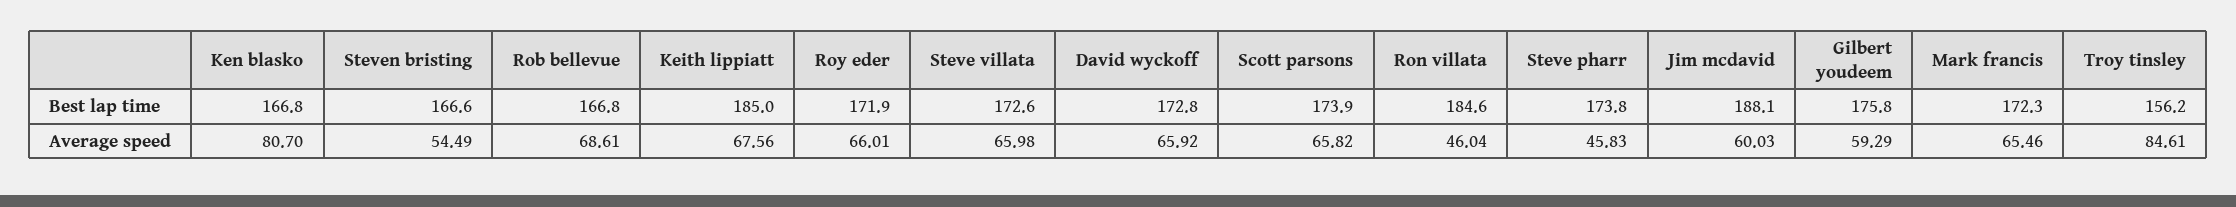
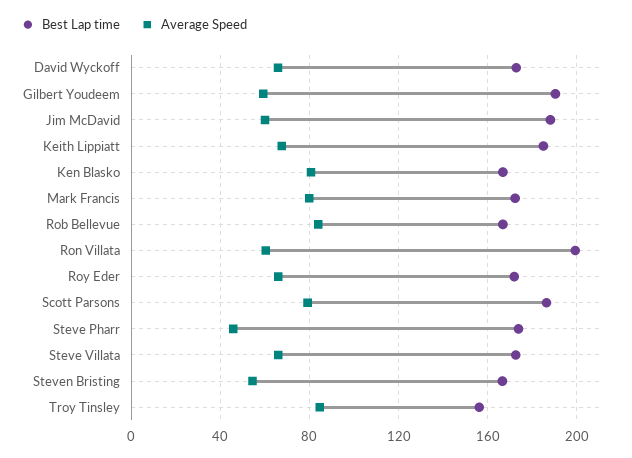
  {
    "Best lap time": {
      "Ken blasko": 166.8,
      "Steven bristing": 166.6,
      "Rob bellevue": 166.8,
      "Keith lippiatt": 185,
      "Roy eder": 171.9,
      "Steve villata": 172.6,
      "David wyckoff": 172.8,
-     "Scott parsons": 173.9,
+     "Scott parsons": 185,
-     "Ron villata": 184.6,
+     "Ron villata": 200,
      "Steve pharr": 173.8,
      "Jim mcdavid": 188.1,
-     "Gilbert youdeem": 175.8,
+     "Gilbert youdeem": 190,
      "Mark francis": 172.3,
      "Troy tinsley": 156.2
    },
    "Average speed": {
      "Ken blasko": 80.7,
      "Steven bristing": 54.49,
-     "Rob bellevue": 68.61,
+     "Rob bellevue": 85,
      "Keith lippiatt": 67.56,
      "Roy eder": 66.01,
      "Steve villata": 65.98,
      "David wyckoff": 65.92,
-     "Scott parsons": 65.82,
+     "Scott parsons": 80,
-     "Ron villata": 46.04,
+     "Ron villata": 60,
      "Steve pharr": 45.83,
      "Jim mcdavid": 60.03,
      "Gilbert youdeem": 59.29,
-     "Mark francis": 65.46,
+     "Mark francis": 80,
      "Troy tinsley": 84.61
    }
  }

